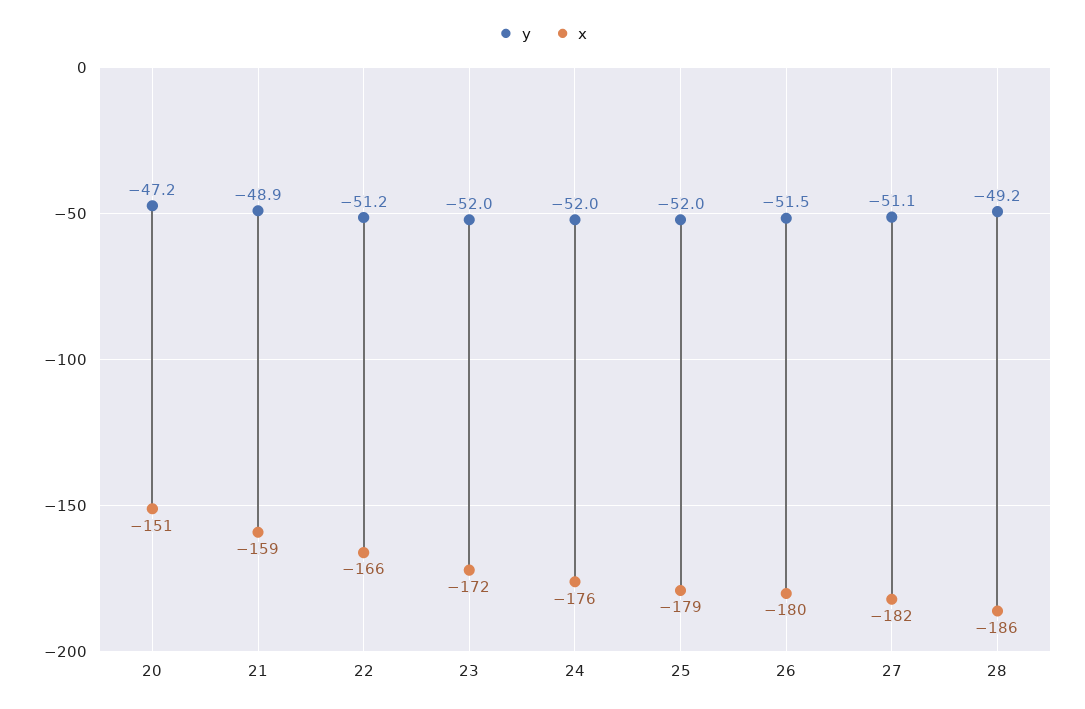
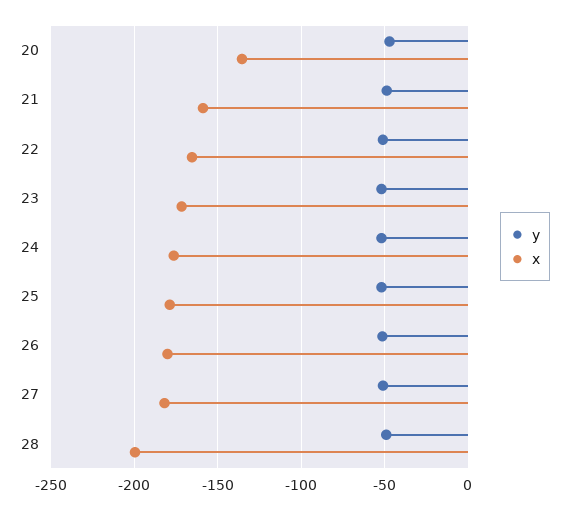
  {
    "y": {
      "20": -47.2,
      "21": -48.9,
      "22": -51.2,
      "23": -52,
      "24": -52,
      "25": -52,
      "26": -51.5,
      "27": -51.1,
      "28": -49.2
    },
    "x": {
-     "20": -151,
+     "20": -135,
      "21": -159,
      "22": -166,
      "23": -172,
      "24": -176,
      "25": -179,
      "26": -180,
      "27": -182,
-     "28": -186
+     "28": -200
    }
  }

